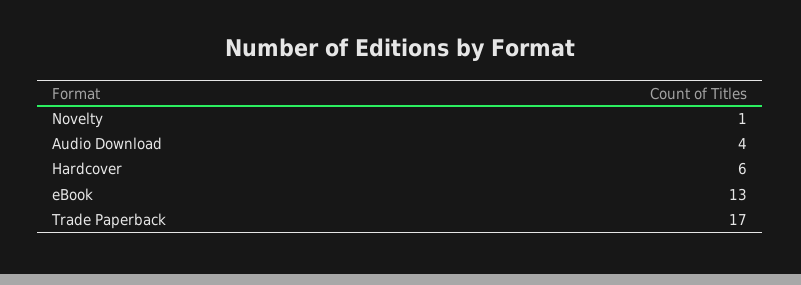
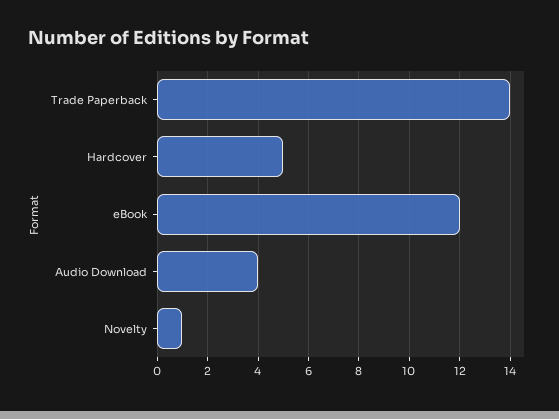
  {
    "Novelty": 1,
    "Audio Download": 4,
-   "Hardcover": 6,
+   "Hardcover": 5,
-   "eBook": 13,
+   "eBook": 12,
-   "Trade Paperback": 17
+   "Trade Paperback": 14
  }

